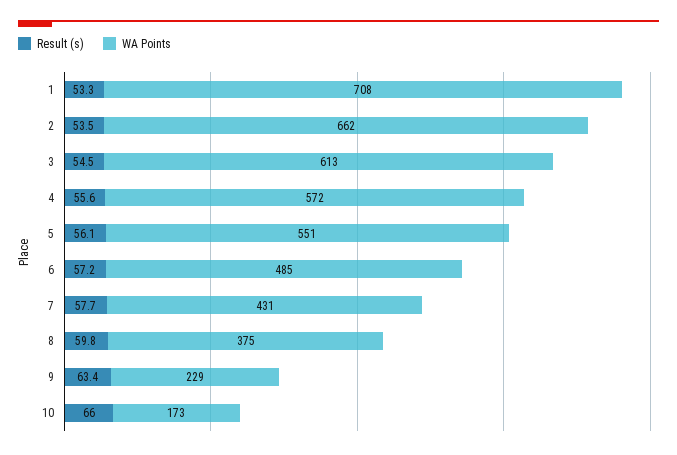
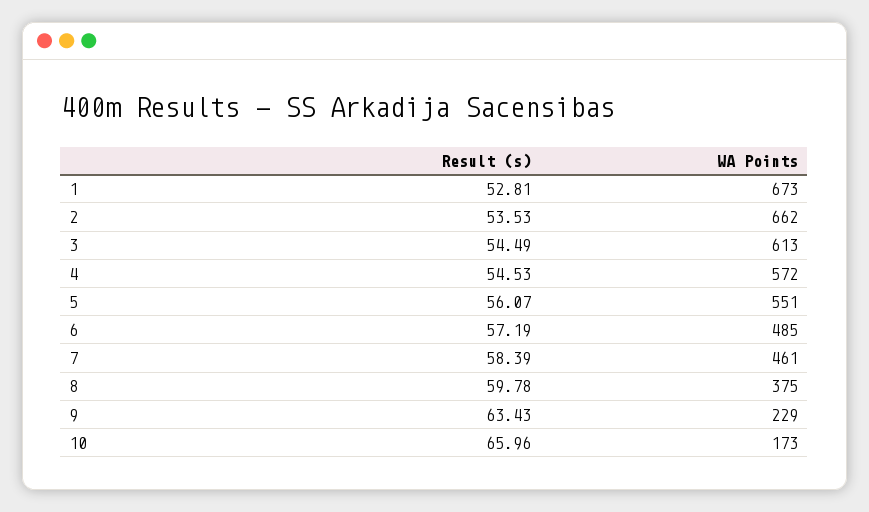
  {
    "Result (s)": {
-     "1": 53.3,
+     "1": 52.81,
      "2": 53.53,
      "3": 54.49,
-     "4": 55.6,
+     "4": 54.53,
      "5": 56.07,
      "6": 57.19,
-     "7": 57.7,
+     "7": 58.39,
      "8": 59.78,
      "9": 63.43,
      "10": 65.96
    },
    "WA Points": {
-     "1": 708,
+     "1": 673,
      "2": 662,
      "3": 613,
      "4": 572,
      "5": 551,
      "6": 485,
-     "7": 431,
+     "7": 461,
      "8": 375,
      "9": 229,
      "10": 173
    }
  }

